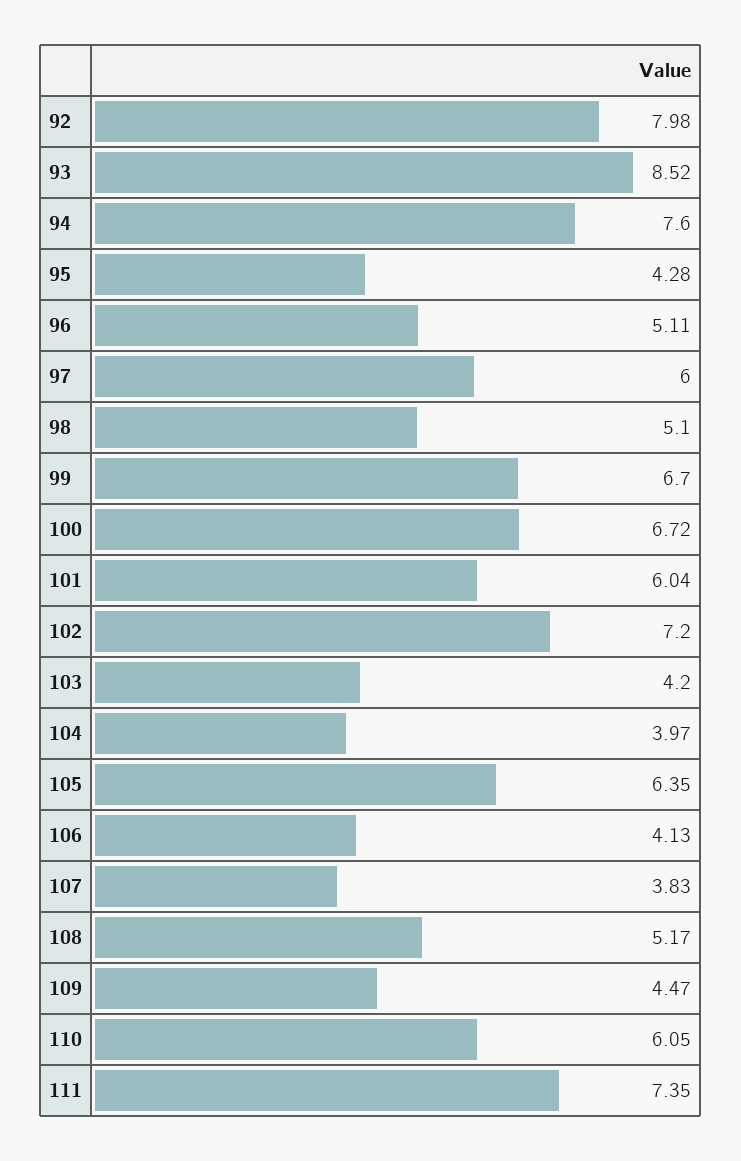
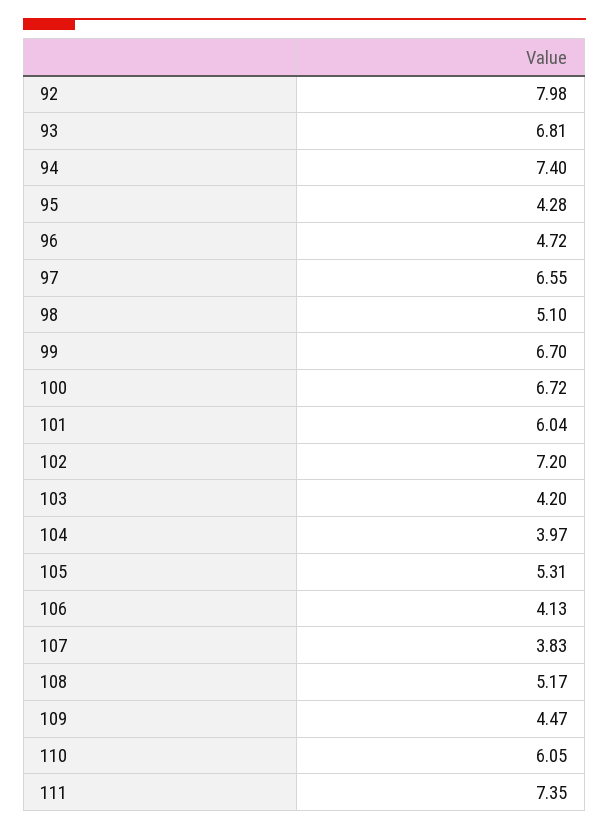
  {
    "92": 7.98,
-   "93": 8.52,
+   "93": 6.81,
-   "94": 7.6,
+   "94": 7.4,
    "95": 4.28,
-   "96": 5.11,
+   "96": 4.72,
-   "97": 6,
+   "97": 6.55,
    "98": 5.1,
    "99": 6.7,
    "100": 6.72,
    "101": 6.04,
    "102": 7.2,
    "103": 4.2,
    "104": 3.97,
-   "105": 6.35,
+   "105": 5.31,
    "106": 4.13,
    "107": 3.83,
    "108": 5.17,
    "109": 4.47,
    "110": 6.05,
    "111": 7.35
  }

